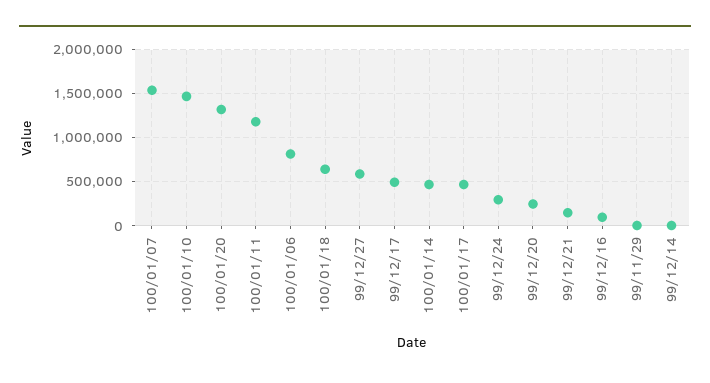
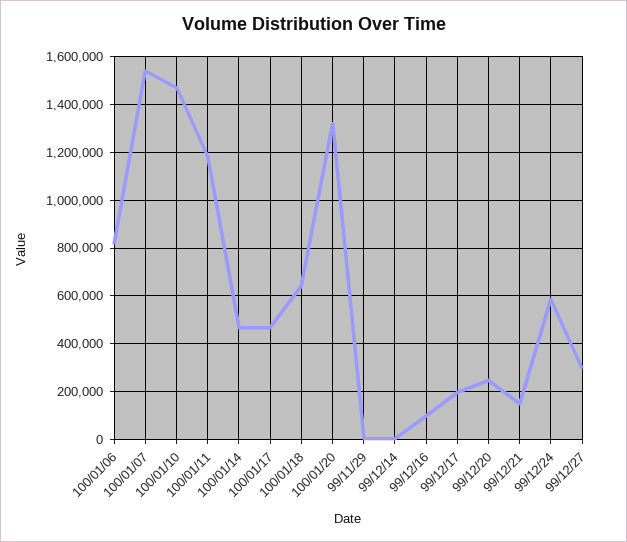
  {
    "100/01/07": 1550000,
    "100/01/10": 1450000,
    "100/01/20": 1300000,
    "100/01/11": 1200000,
    "100/01/06": 800000,
    "100/01/18": 650000,
-   "99/12/27": 600000,
+   "99/12/27": 300000,
-   "99/12/17": 500000,
+   "99/12/17": 200000,
    "100/01/14": 450000,
    "100/01/17": 450000,
-   "99/12/24": 300000,
+   "99/12/24": 600000,
    "99/12/20": 250000,
    "99/12/21": 150000,
    "99/12/16": 100000,
    "99/11/29": 0,
    "99/12/14": 0
  }

